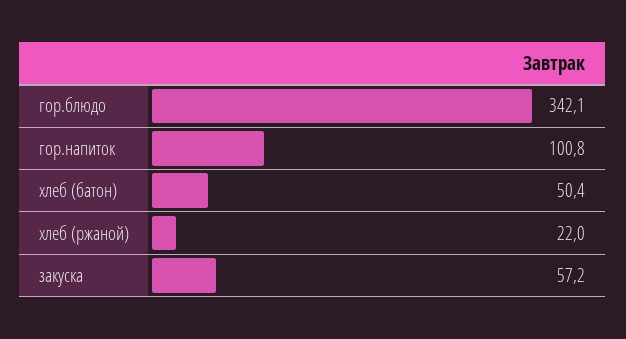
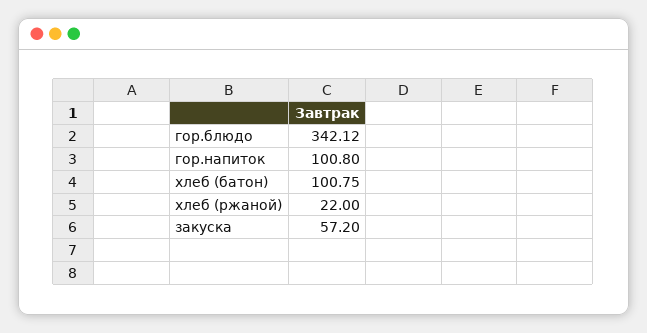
  {
    "гор.блюдо": 342.12,
    "гор.напиток": 100.8,
-   "хлеб (батон)": 50.4,
+   "хлеб (батон)": 100.75,
    "хлеб (ржаной)": 22,
    "закуска": 57.2
  }

